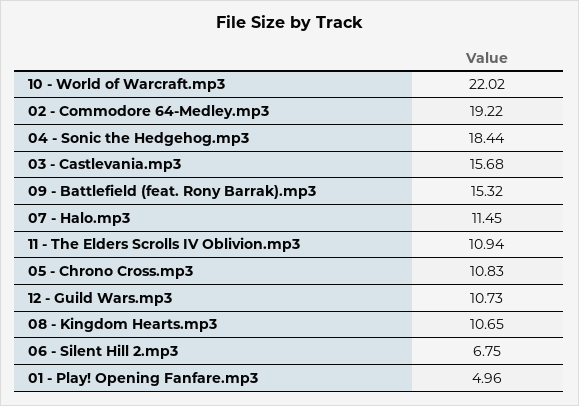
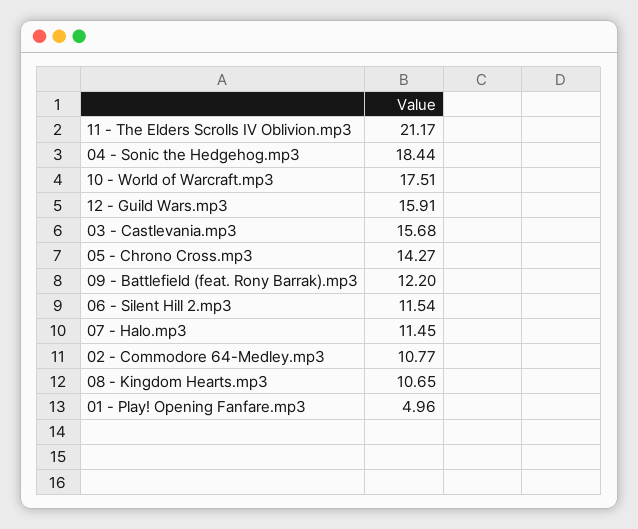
  {
-   "10 - World of Warcraft.mp3": 22.02,
+   "10 - World of Warcraft.mp3": 17.51,
-   "02 - Commodore 64-Medley.mp3": 19.22,
+   "02 - Commodore 64-Medley.mp3": 10.77,
    "04 - Sonic the Hedgehog.mp3": 18.44,
    "03 - Castlevania.mp3": 15.68,
-   "09 - Battlefield (feat. Rony Barrak).mp3": 15.32,
+   "09 - Battlefield (feat. Rony Barrak).mp3": 12.2,
    "07 - Halo.mp3": 11.45,
-   "11 - The Elders Scrolls IV Oblivion.mp3": 10.94,
+   "11 - The Elders Scrolls IV Oblivion.mp3": 21.17,
-   "05 - Chrono Cross.mp3": 10.83,
+   "05 - Chrono Cross.mp3": 14.27,
-   "12 - Guild Wars.mp3": 10.73,
+   "12 - Guild Wars.mp3": 15.91,
    "08 - Kingdom Hearts.mp3": 10.65,
-   "06 - Silent Hill 2.mp3": 6.75,
+   "06 - Silent Hill 2.mp3": 11.54,
    "01 - Play! Opening Fanfare.mp3": 4.96
  }

